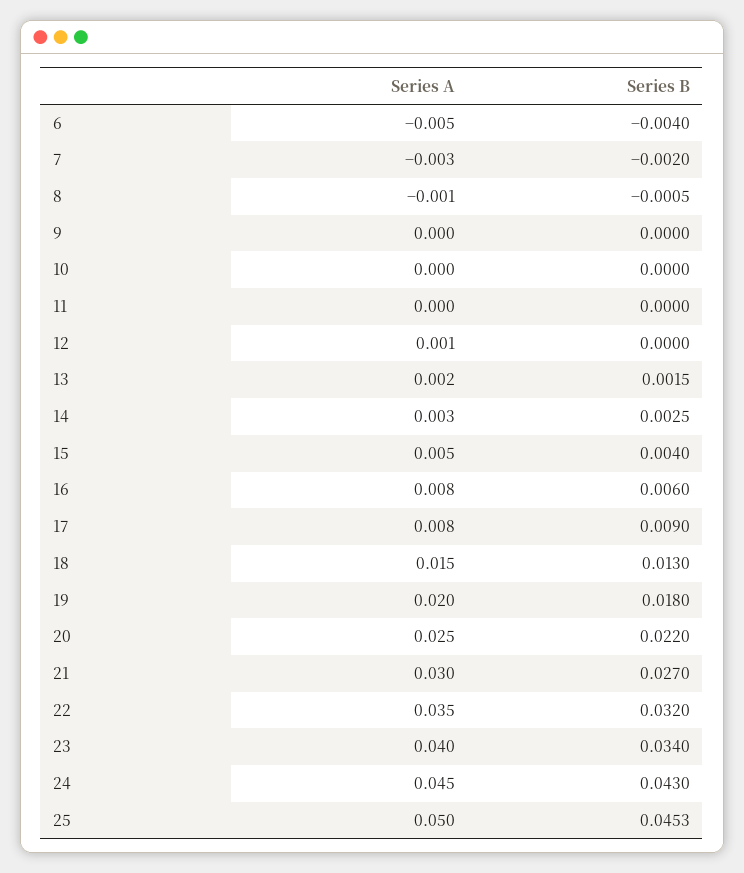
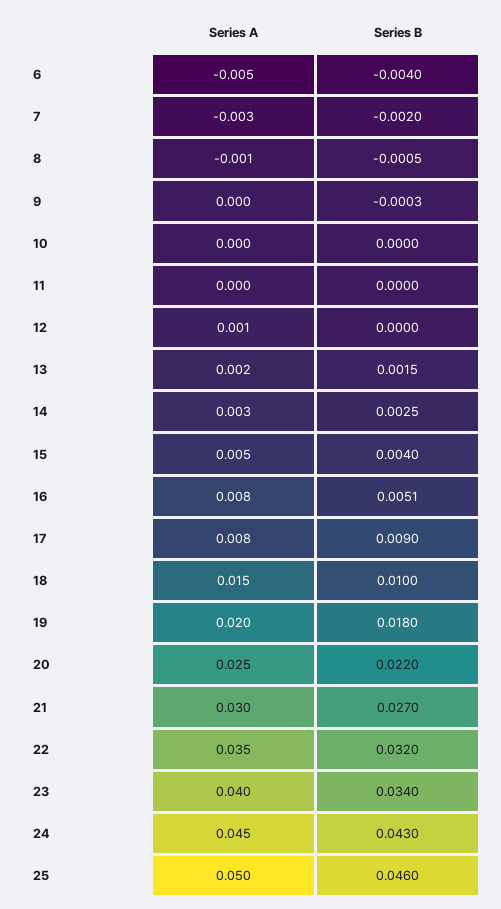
  {
    "Series A": {
      "6": -0.005,
      "7": -0.003,
      "8": -0.001,
      "9": 0,
      "10": 0,
      "11": 0,
      "12": 0.001,
      "13": 0.002,
      "14": 0.003,
      "15": 0.005,
      "16": 0.008,
      "17": 0.008,
      "18": 0.015,
      "19": 0.02,
      "20": 0.025,
      "21": 0.03,
      "22": 0.035,
      "23": 0.04,
      "24": 0.045,
      "25": 0.05
    },
    "Series B": {
      "6": -0.004,
      "7": -0.002,
      "8": -0.0005,
-     "9": 0,
+     "9": -0.0003,
      "10": 0,
      "11": 0,
      "12": 0,
      "13": 0.0015,
      "14": 0.0025,
      "15": 0.004,
-     "16": 0.006,
+     "16": 0.0051,
      "17": 0.009,
-     "18": 0.013,
+     "18": 0.01,
      "19": 0.018,
      "20": 0.022,
      "21": 0.027,
      "22": 0.032,
      "23": 0.034,
      "24": 0.043,
-     "25": 0.0453
+     "25": 0.046
    }
  }

